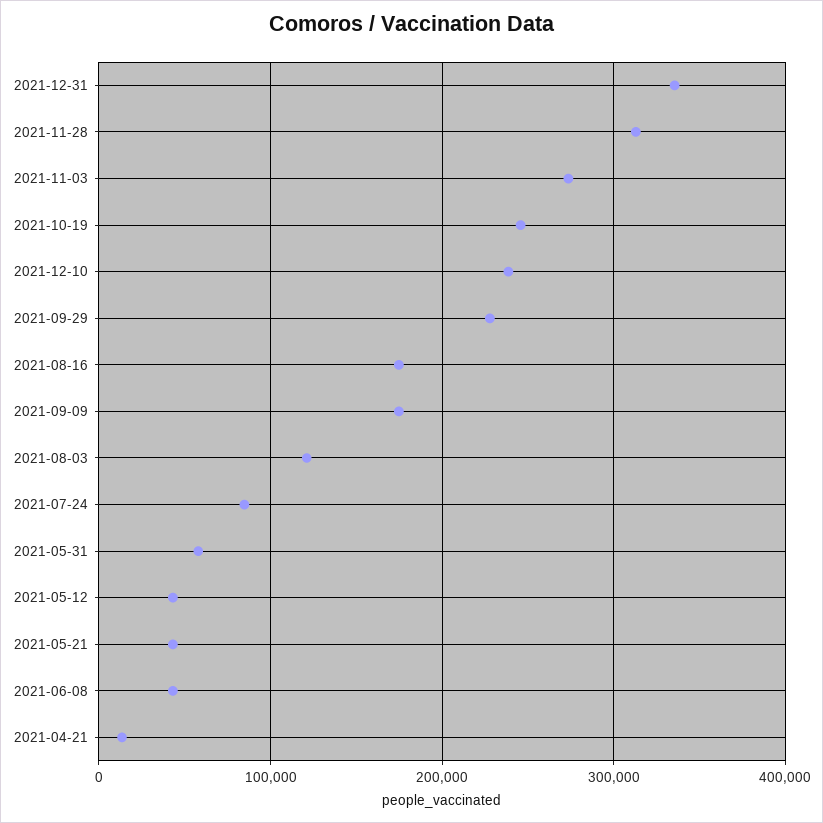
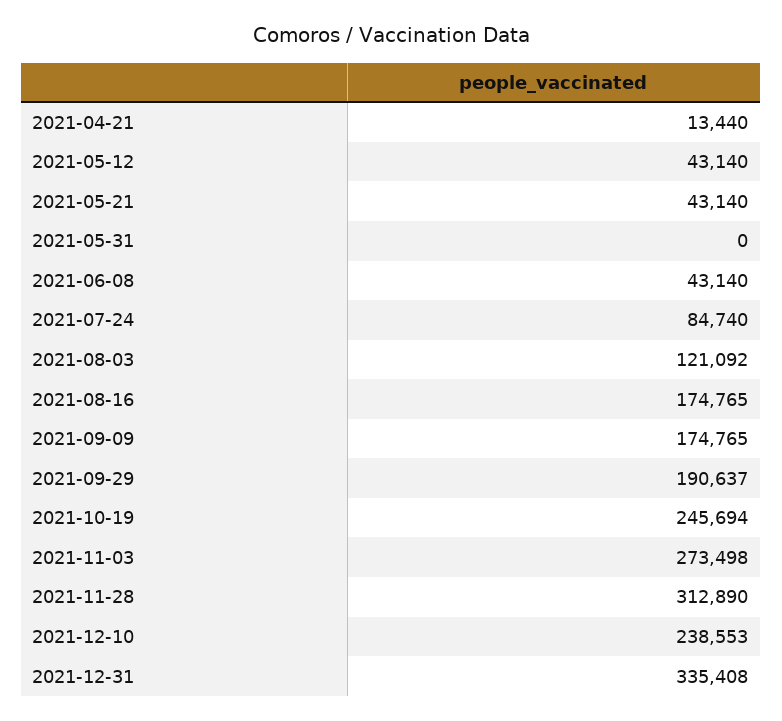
  {
    "2021-12-31": 335408,
    "2021-11-28": 312890,
    "2021-11-03": 273498,
    "2021-10-19": 245694,
    "2021-12-10": 238553,
-   "2021-09-29": 230000,
+   "2021-09-29": 190637,
    "2021-08-16": 174765,
    "2021-09-09": 174765,
    "2021-08-03": 121092,
    "2021-07-24": 84740,
-   "2021-05-31": 60000,
+   "2021-05-31": 0,
    "2021-05-12": 43140,
    "2021-05-21": 43140,
    "2021-06-08": 43140,
    "2021-04-21": 13440
  }

